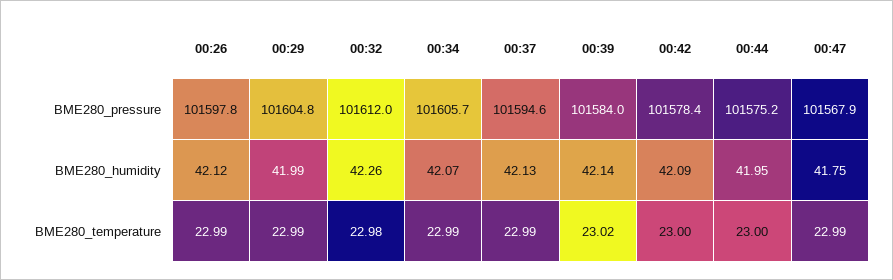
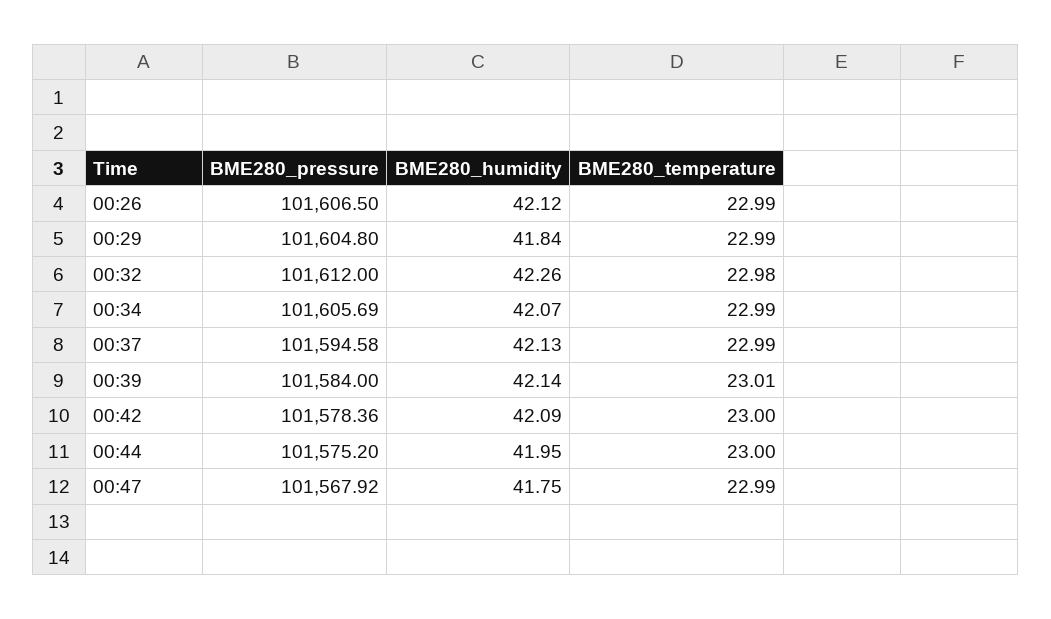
  {
    "00:26": {
-     "BME280_pressure": 101597.8,
+     "BME280_pressure": 101606.5,
      "BME280_humidity": 42.12,
      "BME280_temperature": 22.99
    },
    "00:29": {
      "BME280_pressure": 101604.8,
-     "BME280_humidity": 41.99,
+     "BME280_humidity": 41.84,
      "BME280_temperature": 22.99
    },
    "00:32": {
      "BME280_pressure": 101612,
      "BME280_humidity": 42.26,
      "BME280_temperature": 22.98
    },
    "00:34": {
      "BME280_pressure": 101605.69,
      "BME280_humidity": 42.07,
      "BME280_temperature": 22.99
    },
    "00:37": {
      "BME280_pressure": 101594.58,
      "BME280_humidity": 42.13,
      "BME280_temperature": 22.99
    },
    "00:39": {
      "BME280_pressure": 101584,
      "BME280_humidity": 42.14,
-     "BME280_temperature": 23.02
+     "BME280_temperature": 23.01
    },
    "00:42": {
      "BME280_pressure": 101578.36,
      "BME280_humidity": 42.09,
      "BME280_temperature": 23
    },
    "00:44": {
      "BME280_pressure": 101575.2,
      "BME280_humidity": 41.95,
      "BME280_temperature": 23
    },
    "00:47": {
      "BME280_pressure": 101567.92,
      "BME280_humidity": 41.75,
      "BME280_temperature": 22.99
    }
  }

